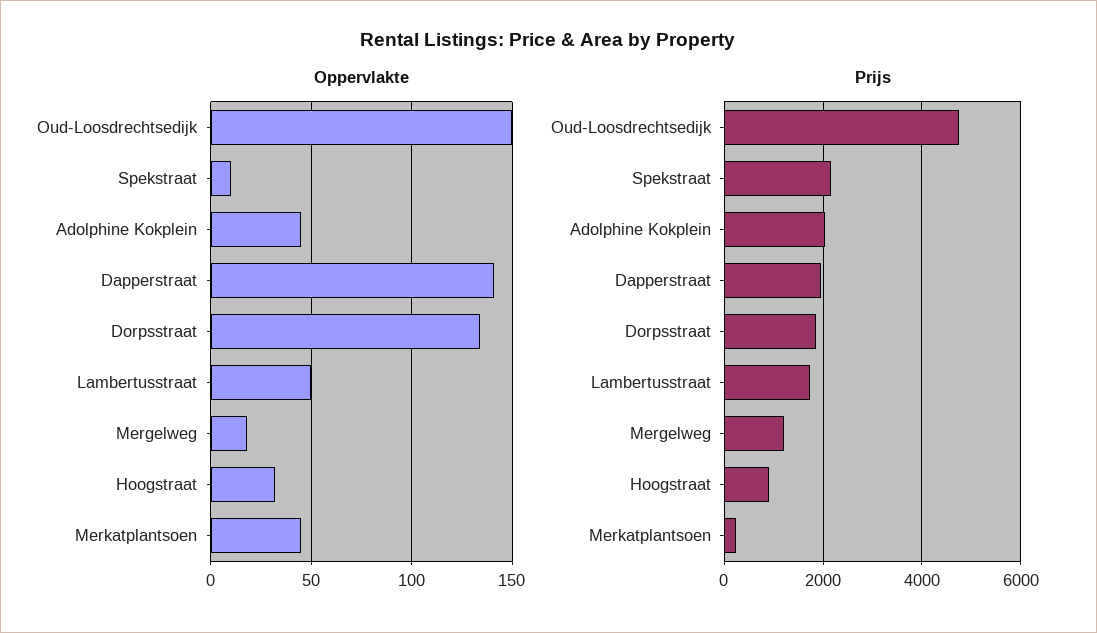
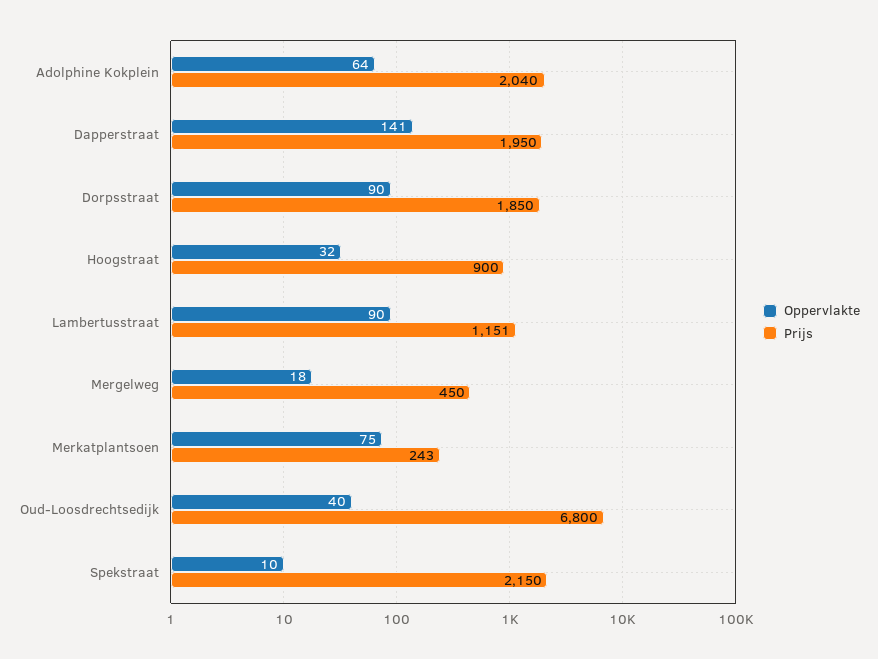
  {
    "Oppervlakte": {
-     "Oud-Loosdrechtsedijk": 150,
+     "Oud-Loosdrechtsedijk": 40,
      "Spekstraat": 10,
-     "Adolphine Kokplein": 45,
+     "Adolphine Kokplein": 64,
      "Dapperstraat": 141,
-     "Dorpsstraat": 135,
+     "Dorpsstraat": 90,
-     "Lambertusstraat": 50,
+     "Lambertusstraat": 90,
      "Mergelweg": 18,
      "Hoogstraat": 32,
-     "Merkatplantsoen": 45
+     "Merkatplantsoen": 75
    },
    "Prijs": {
-     "Oud-Loosdrechtsedijk": 4800,
+     "Oud-Loosdrechtsedijk": 6800,
      "Spekstraat": 2150,
      "Adolphine Kokplein": 2040,
      "Dapperstraat": 1950,
      "Dorpsstraat": 1850,
-     "Lambertusstraat": 1800,
+     "Lambertusstraat": 1151,
-     "Mergelweg": 1200,
+     "Mergelweg": 450,
      "Hoogstraat": 900,
      "Merkatplantsoen": 243
    }
  }

